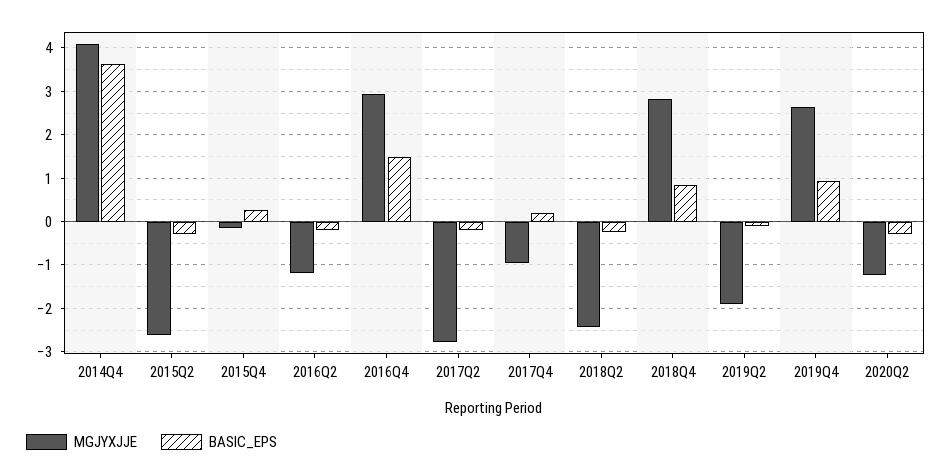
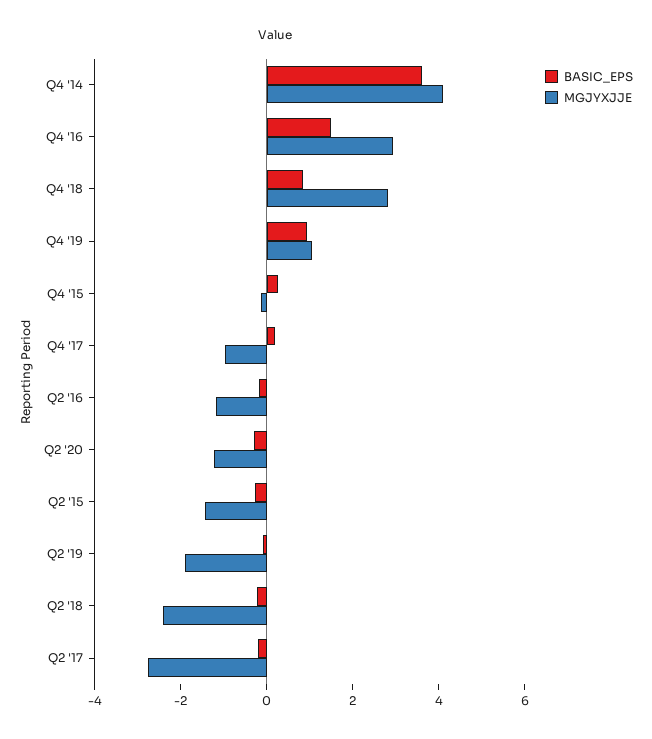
  {
    "MGJYXJJE": {
      "2014Q4": 4,
-     "2015Q2": -2.6,
+     "2015Q2": -1.5,
      "2015Q4": -0.2,
      "2016Q2": -1.2,
      "2016Q4": 3,
      "2017Q2": -2.8,
      "2017Q4": -1,
      "2018Q2": -2.4,
      "2018Q4": 2.8,
      "2019Q2": -2,
-     "2019Q4": 2.6,
+     "2019Q4": 1,
      "2020Q2": -1.2
    },
    "BASIC_EPS": {
      "2014Q4": 3.6,
      "2015Q2": -0.2,
      "2015Q4": 0.2,
      "2016Q2": -0.2,
      "2016Q4": 1.4,
      "2017Q2": -0.2,
      "2017Q4": 0.2,
      "2018Q2": -0.2,
      "2018Q4": 0.8,
      "2019Q2": 0,
      "2019Q4": 1,
      "2020Q2": -0.2
    }
  }

